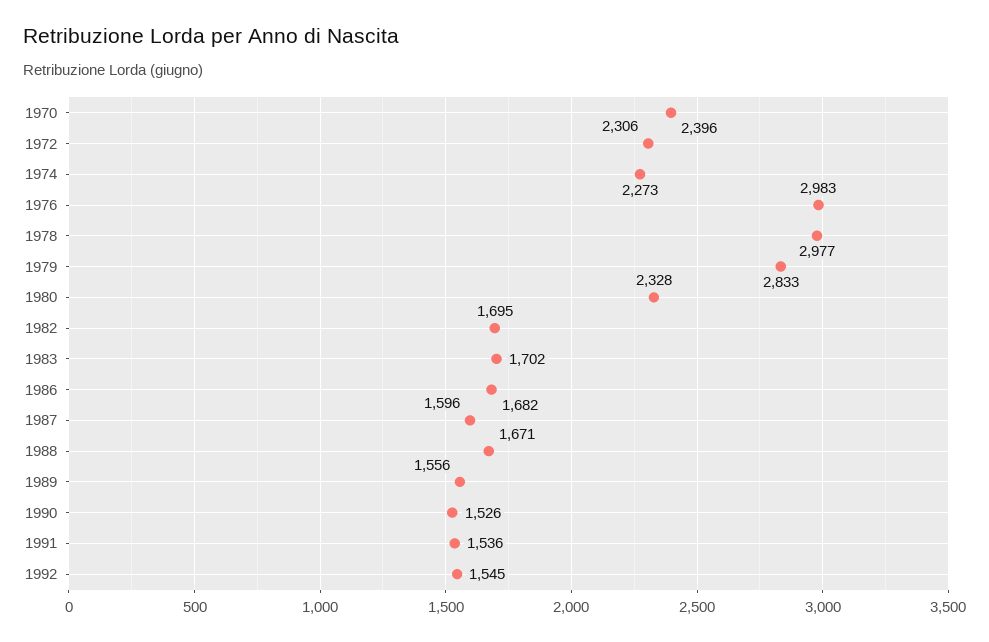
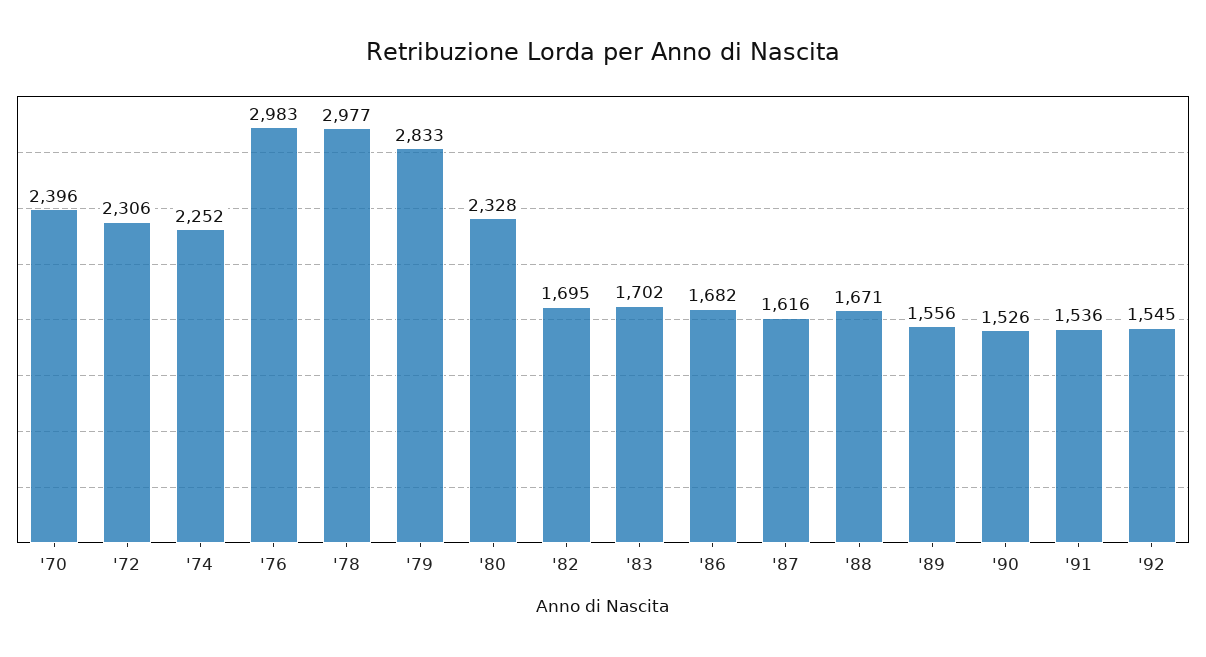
  {
    "1970": 2396,
    "1972": 2306,
-   "1974": 2273,
+   "1974": 2252,
    "1976": 2983,
    "1978": 2977,
    "1979": 2833,
    "1980": 2328,
    "1982": 1695,
    "1983": 1702,
    "1986": 1682,
-   "1987": 1596,
+   "1987": 1616,
    "1988": 1671,
    "1989": 1556,
    "1990": 1526,
    "1991": 1536,
    "1992": 1545
  }

